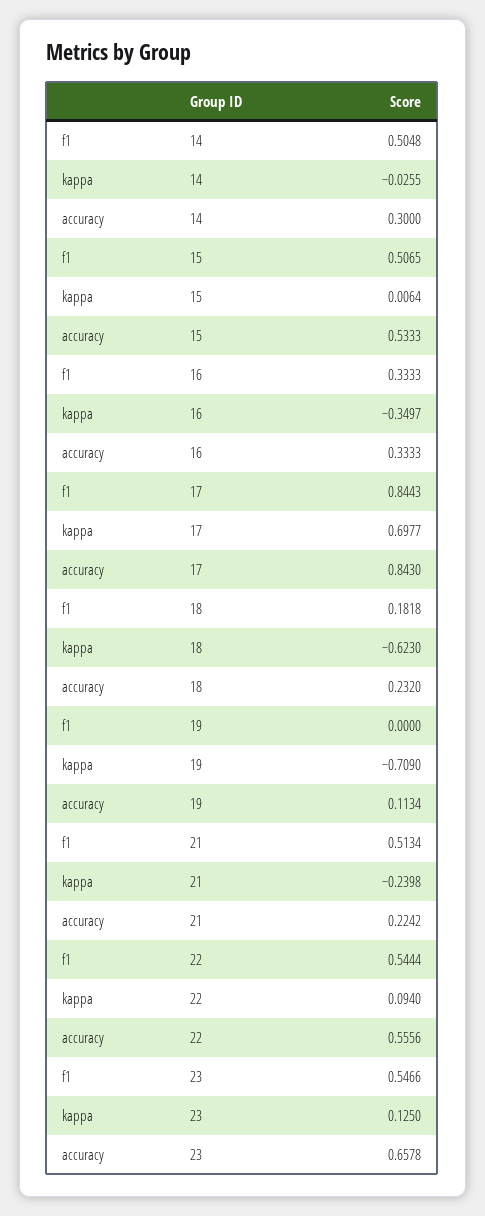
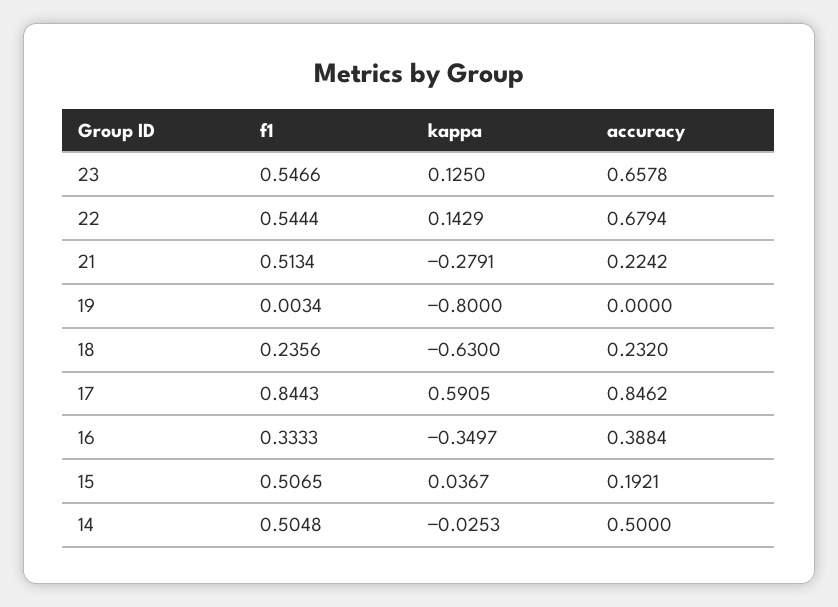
  {
    "f1": {
      "14": 0.5048,
      "15": 0.5065,
      "16": 0.3333,
      "17": 0.8443,
-     "18": 0.1818,
+     "18": 0.2356,
-     "19": 0,
+     "19": 0.0034,
      "21": 0.5134,
      "22": 0.5444,
      "23": 0.5466
    },
    "kappa": {
-     "14": -0.0255,
+     "14": -0.0253,
-     "15": 0.0064,
+     "15": 0.0367,
      "16": -0.3497,
-     "17": 0.6977,
+     "17": 0.5905,
-     "18": -0.623,
+     "18": -0.63,
-     "19": -0.709,
+     "19": -0.8,
-     "21": -0.2398,
+     "21": -0.2791,
-     "22": 0.094,
+     "22": 0.1429,
      "23": 0.125
    },
    "accuracy": {
-     "14": 0.3,
+     "14": 0.5,
-     "15": 0.5333,
+     "15": 0.1921,
-     "16": 0.3333,
+     "16": 0.3884,
-     "17": 0.843,
+     "17": 0.8462,
      "18": 0.232,
-     "19": 0.1134,
+     "19": 0,
      "21": 0.2242,
-     "22": 0.5556,
+     "22": 0.6794,
      "23": 0.6578
    }
  }

